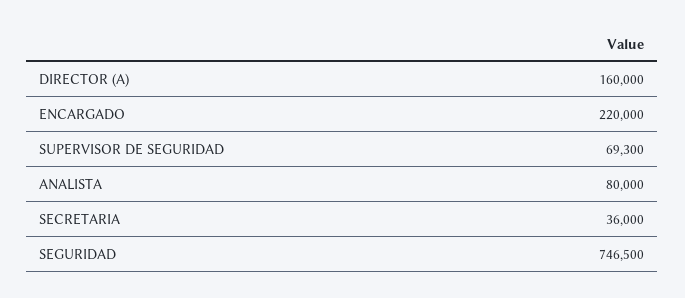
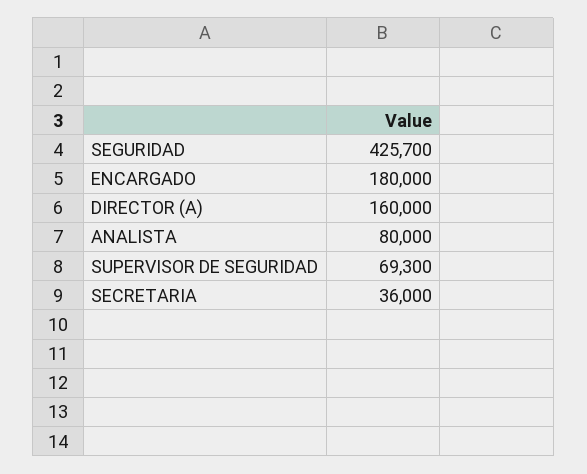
  {
    "DIRECTOR (A)": 160000,
-   "ENCARGADO": 220000,
+   "ENCARGADO": 180000,
    "SUPERVISOR DE SEGURIDAD": 69300,
    "ANALISTA": 80000,
    "SECRETARIA": 36000,
-   "SEGURIDAD": 746500
+   "SEGURIDAD": 425700
  }

